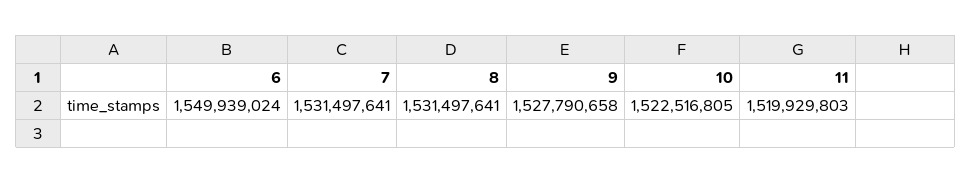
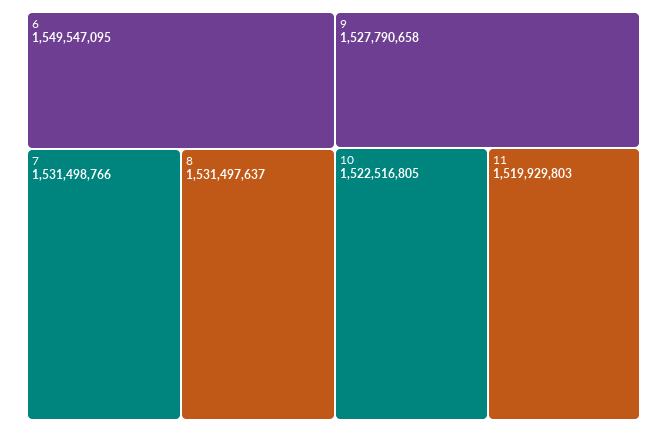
  {
-   "6": 1549939024,
+   "6": 1549547095,
-   "7": 1531497641,
+   "7": 1531498766,
-   "8": 1531497641,
+   "8": 1531497637,
    "9": 1527790658,
    "10": 1522516805,
    "11": 1519929803
  }

